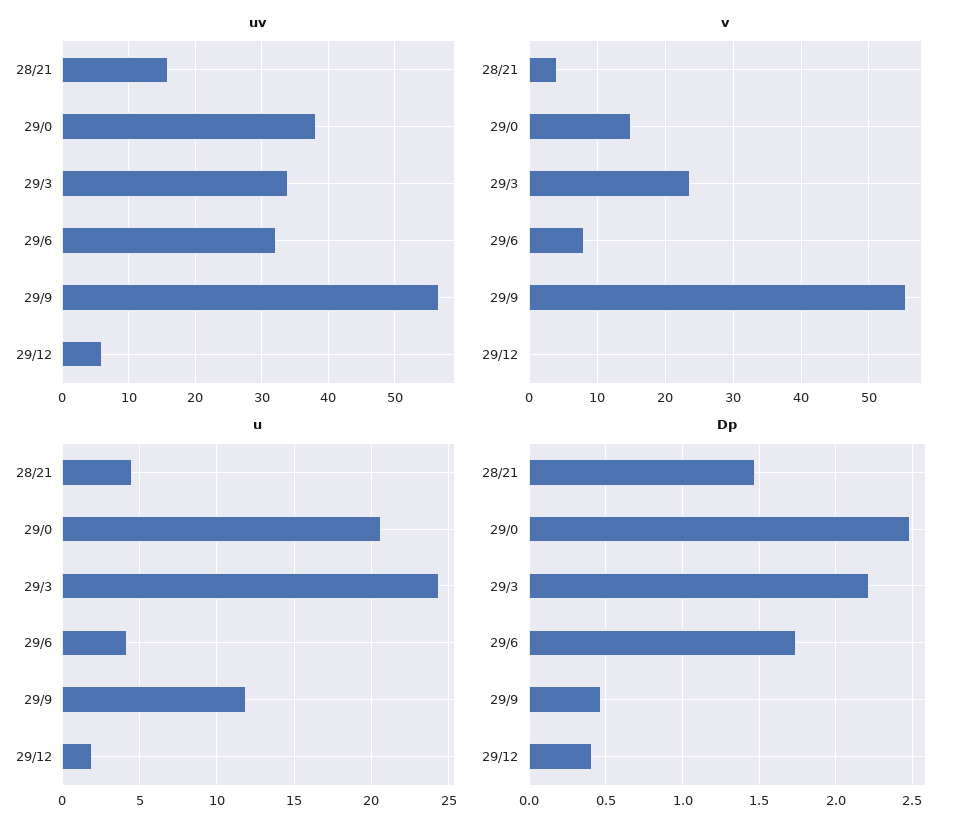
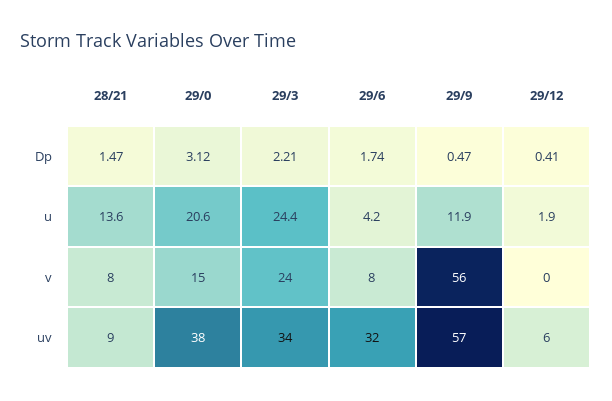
  {
    "uv": {
-     "28/21": 16,
+     "28/21": 9,
      "29/0": 38,
      "29/3": 34,
      "29/6": 32,
      "29/9": 57,
      "29/12": 6
    },
    "v": {
-     "28/21": 4,
+     "28/21": 8,
      "29/0": 15,
      "29/3": 24,
      "29/6": 8,
      "29/9": 56,
      "29/12": 0
    },
    "u": {
-     "28/21": 4.5,
+     "28/21": 13.6,
      "29/0": 20.6,
      "29/3": 24.4,
      "29/6": 4.2,
      "29/9": 11.9,
      "29/12": 1.9
    },
    "Dp": {
      "28/21": 1.47,
-     "29/0": 2.5,
+     "29/0": 3.12,
      "29/3": 2.21,
      "29/6": 1.74,
      "29/9": 0.47,
      "29/12": 0.41
    }
  }

